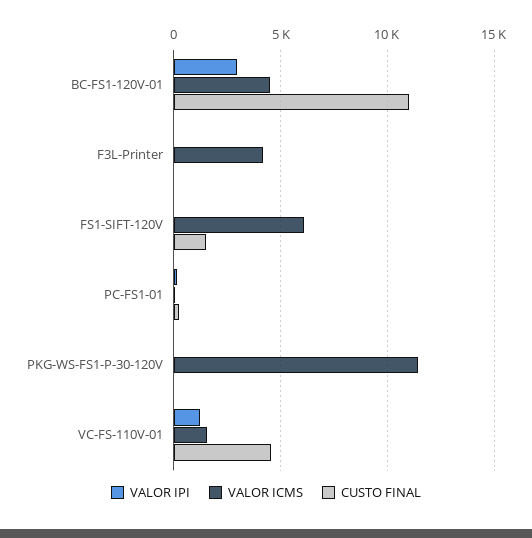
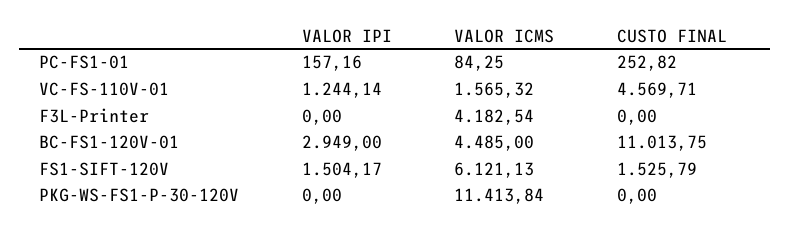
  {
    "VALOR IPI": {
      "BC-FS1-120V-01": 2949,
      "F3L-Printer": 0,
-     "FS1-SIFT-120V": 0,
+     "FS1-SIFT-120V": 1504.17,
      "PC-FS1-01": 157.16,
      "PKG-WS-FS1-P-30-120V": 0,
      "VC-FS-110V-01": 1244.14
    },
    "VALOR ICMS": {
      "BC-FS1-120V-01": 4485,
      "F3L-Printer": 4182.54,
      "FS1-SIFT-120V": 6121.13,
      "PC-FS1-01": 84.25,
      "PKG-WS-FS1-P-30-120V": 11413.84,
      "VC-FS-110V-01": 1565.32
    },
    "CUSTO FINAL": {
      "BC-FS1-120V-01": 11013.75,
      "F3L-Printer": 0,
      "FS1-SIFT-120V": 1525.79,
      "PC-FS1-01": 252.82,
      "PKG-WS-FS1-P-30-120V": 0,
      "VC-FS-110V-01": 4569.71
    }
  }

